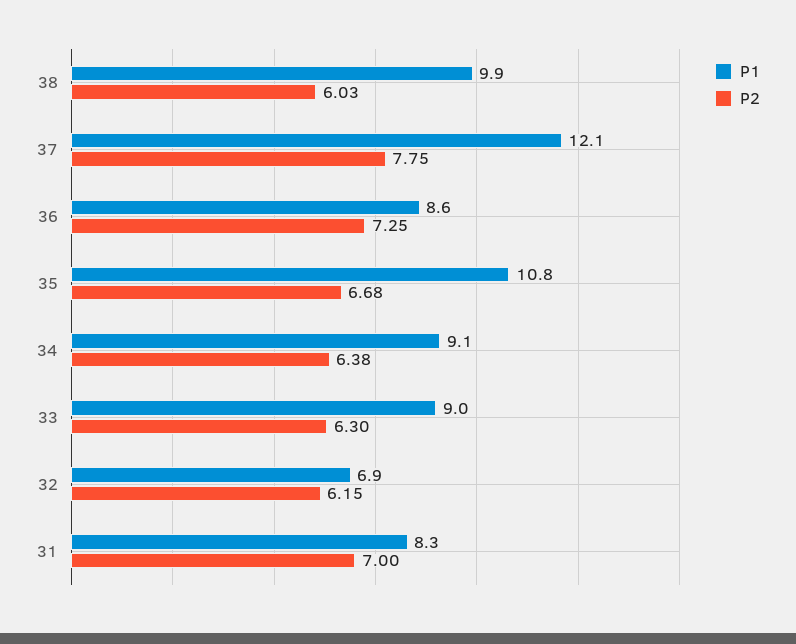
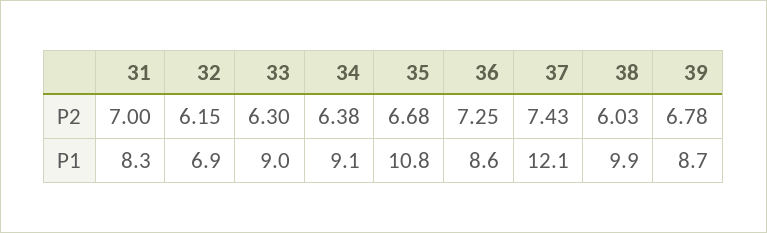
  {
    "P1": {
      "38": 9.9,
      "37": 12.1,
      "36": 8.6,
      "35": 10.8,
      "34": 9.1,
      "33": 9,
      "32": 6.9,
-     "31": 8.3
+     "31": 8.3,
+     "39": 8.7
    },
    "P2": {
      "38": 6.03,
-     "37": 7.75,
+     "37": 7.43,
      "36": 7.25,
      "35": 6.68,
      "34": 6.38,
      "33": 6.3,
      "32": 6.15,
-     "31": 7
+     "31": 7,
+     "39": 6.78
    }
  }

